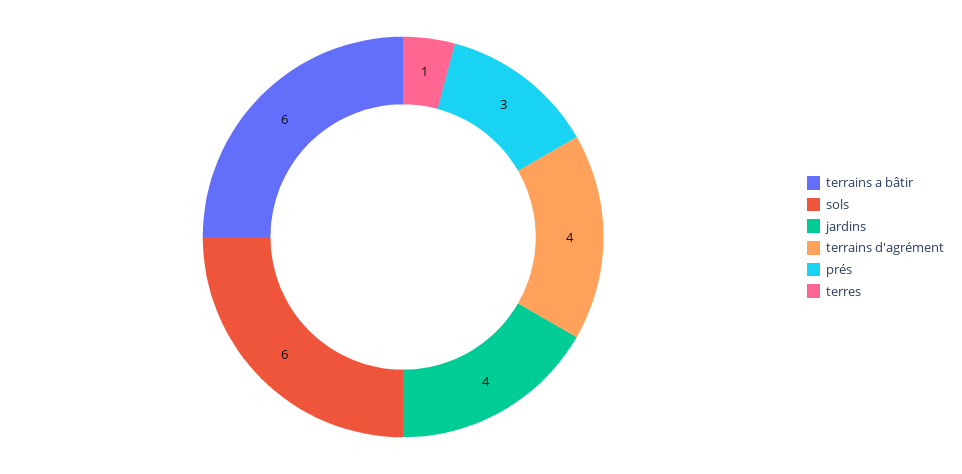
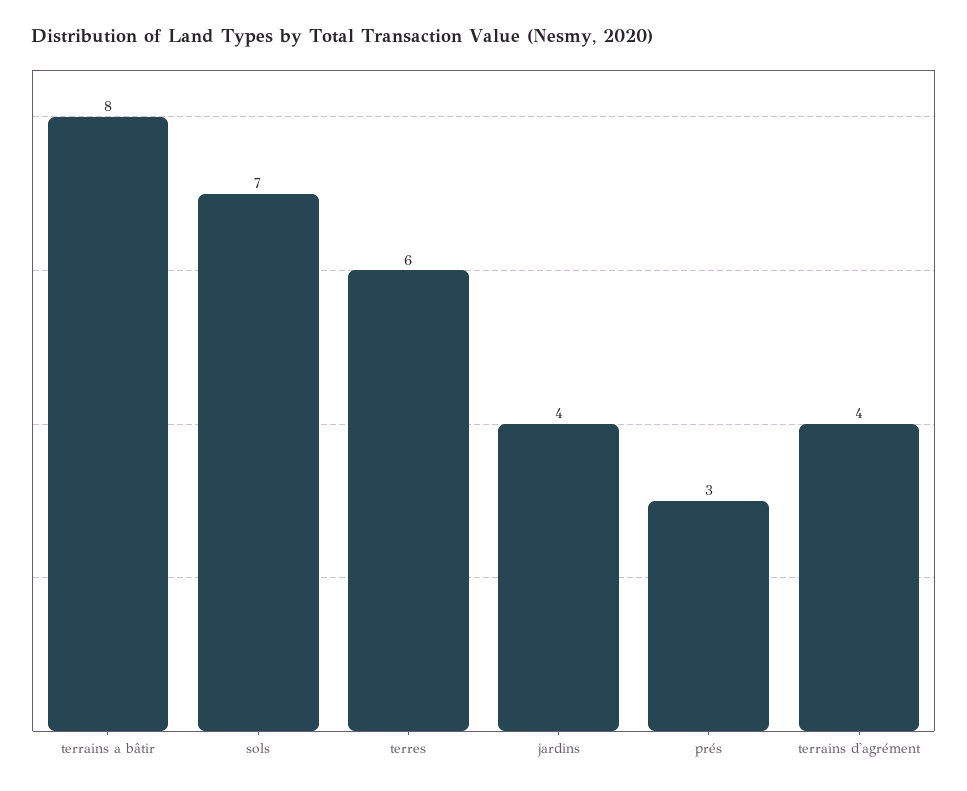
  {
-   "terrains a bâtir": 6,
+   "terrains a bâtir": 8,
-   "sols": 6,
+   "sols": 7,
    "jardins": 4,
    "terrains d'agrément": 4,
    "prés": 3,
-   "terres": 1
+   "terres": 6
  }

